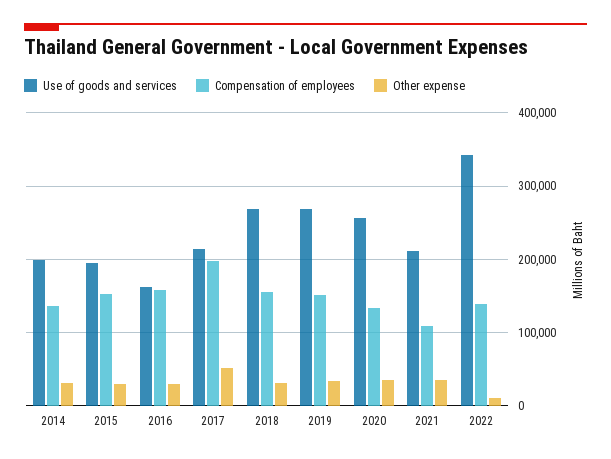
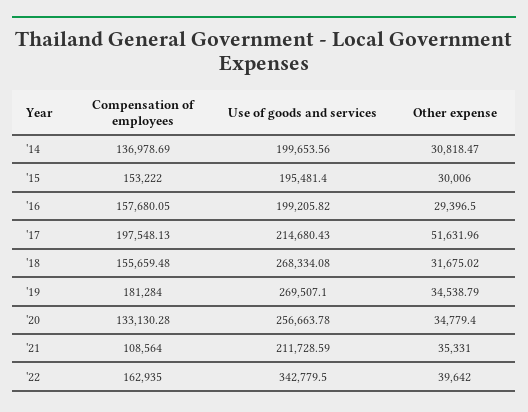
  {
    "Use of goods and services": {
      "2014": 199653.56,
      "2015": 195481.4,
-     "2016": 160000,
+     "2016": 199205.82,
      "2017": 214680.43,
      "2018": 268334.08,
      "2019": 269507.1,
      "2020": 256663.78,
      "2021": 211728.59,
      "2022": 342779.5
    },
    "Compensation of employees": {
      "2014": 136978.69,
      "2015": 153222,
      "2016": 157680.05,
      "2017": 197548.13,
      "2018": 155659.48,
-     "2019": 150000,
+     "2019": 181284,
      "2020": 133130.28,
      "2021": 108564,
-     "2022": 140000
+     "2022": 162935
    },
    "Other expense": {
      "2014": 30818.47,
      "2015": 30006,
      "2016": 29396.5,
      "2017": 51631.96,
      "2018": 31675.02,
      "2019": 34538.79,
      "2020": 34779.4,
      "2021": 35331,
-     "2022": 10000
+     "2022": 39642
    }
  }

